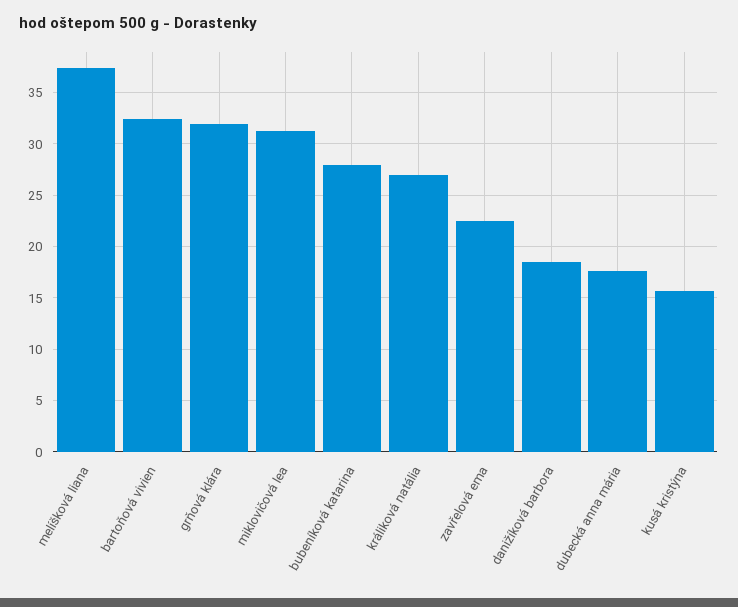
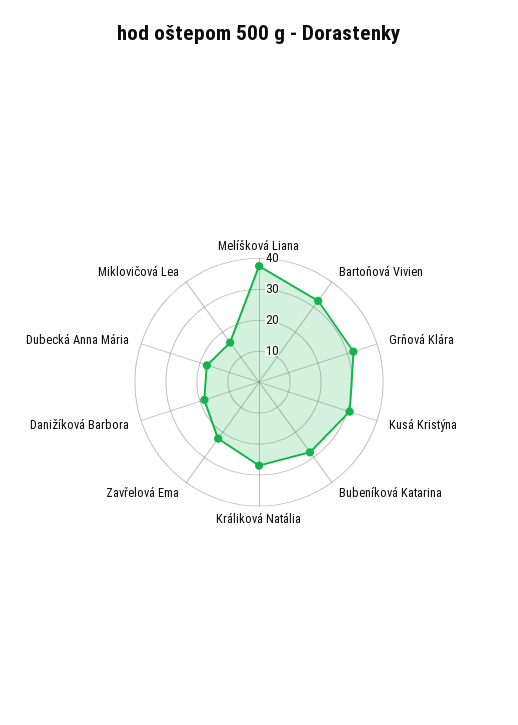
  {
    "melíšková liana": 37,
    "bartoňová vivien": 32,
    "grňová klára": 32,
-   "miklovičová lea": 31,
+   "miklovičová lea": 15,
    "bubeníková katarina": 28,
    "králiková natália": 27,
    "zavřelová ema": 23,
    "danižíková barbora": 19,
    "dubecká anna mária": 18,
-   "kusá kristýna": 16
+   "kusá kristýna": 30
  }

